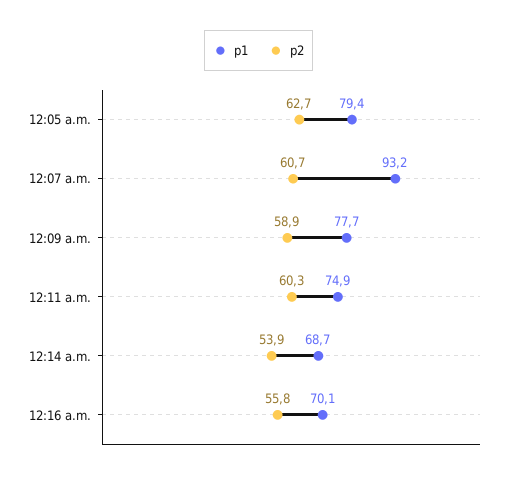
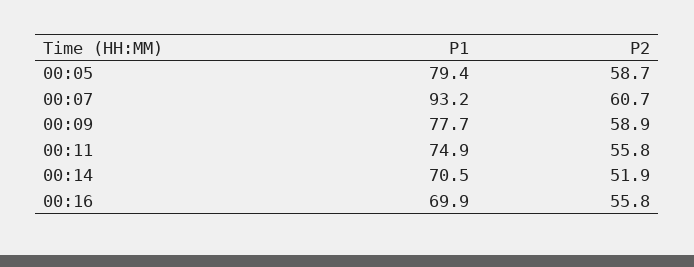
  {
    "p1": {
      "12:05 a.m.": 79.4,
      "12:07 a.m.": 93.2,
      "12:09 a.m.": 77.7,
      "12:11 a.m.": 74.9,
-     "12:14 a.m.": 68.7,
+     "12:14 a.m.": 70.5,
-     "12:16 a.m.": 70.1
+     "12:16 a.m.": 69.9
    },
    "p2": {
-     "12:05 a.m.": 62.7,
+     "12:05 a.m.": 58.7,
      "12:07 a.m.": 60.7,
      "12:09 a.m.": 58.9,
-     "12:11 a.m.": 60.3,
+     "12:11 a.m.": 55.8,
-     "12:14 a.m.": 53.9,
+     "12:14 a.m.": 51.9,
      "12:16 a.m.": 55.8
    }
  }

